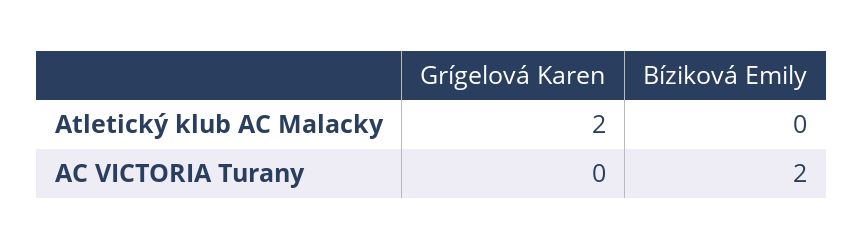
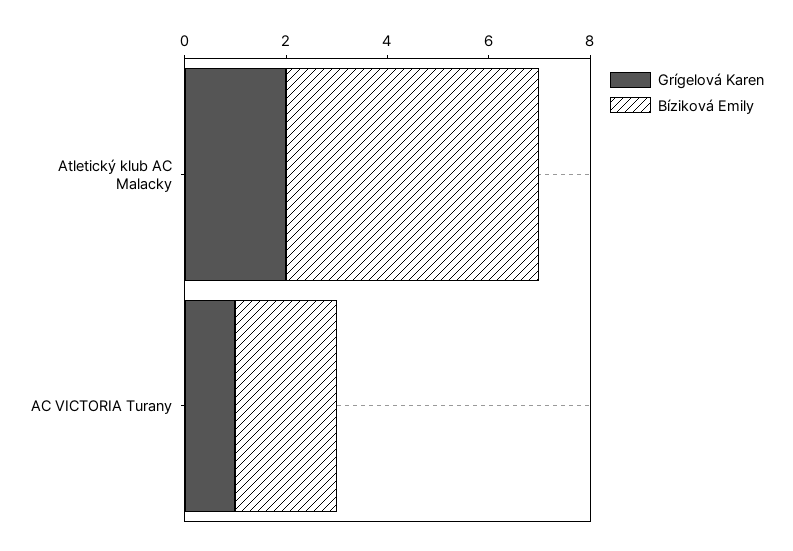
  {
    "Grígelová Karen": {
      "Atletický klub AC Malacky": 2,
-     "AC VICTORIA Turany": 0
+     "AC VICTORIA Turany": 1
    },
    "Bíziková Emily": {
-     "Atletický klub AC Malacky": 0,
+     "Atletický klub AC Malacky": 5,
      "AC VICTORIA Turany": 2
    }
  }

